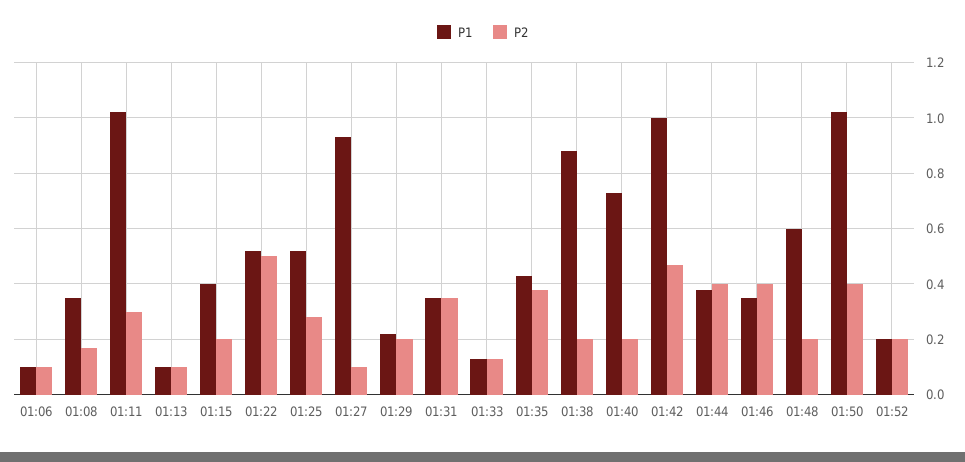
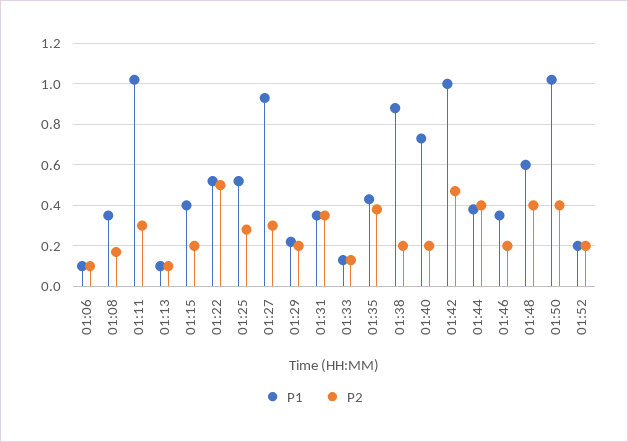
  {
    "P1": {
      "01:06": 0.1,
      "01:08": 0.35,
      "01:11": 1,
      "01:13": 0.1,
      "01:15": 0.4,
      "01:22": 0.5,
      "01:25": 0.5,
      "01:27": 0.95,
      "01:29": 0.2,
      "01:31": 0.35,
      "01:33": 0.15,
      "01:35": 0.45,
      "01:38": 0.9,
      "01:40": 0.75,
      "01:42": 1,
      "01:44": 0.4,
      "01:46": 0.35,
      "01:48": 0.6,
      "01:50": 1,
      "01:52": 0.2
    },
    "P2": {
      "01:06": 0.1,
      "01:08": 0.15,
      "01:11": 0.3,
      "01:13": 0.1,
      "01:15": 0.2,
      "01:22": 0.5,
      "01:25": 0.3,
-     "01:27": 0.1,
+     "01:27": 0.3,
      "01:29": 0.2,
      "01:31": 0.35,
      "01:33": 0.15,
      "01:35": 0.4,
      "01:38": 0.2,
      "01:40": 0.2,
      "01:42": 0.45,
      "01:44": 0.4,
-     "01:46": 0.4,
+     "01:46": 0.2,
-     "01:48": 0.2,
+     "01:48": 0.4,
      "01:50": 0.4,
      "01:52": 0.2
    }
  }

